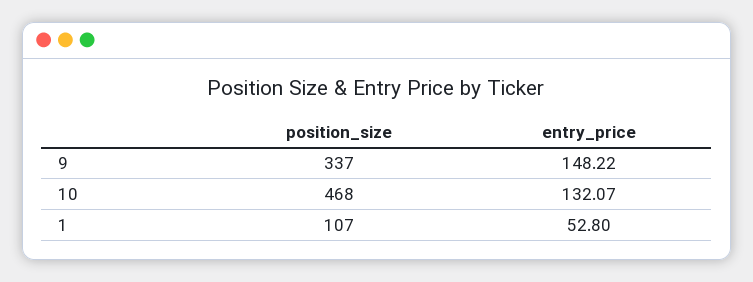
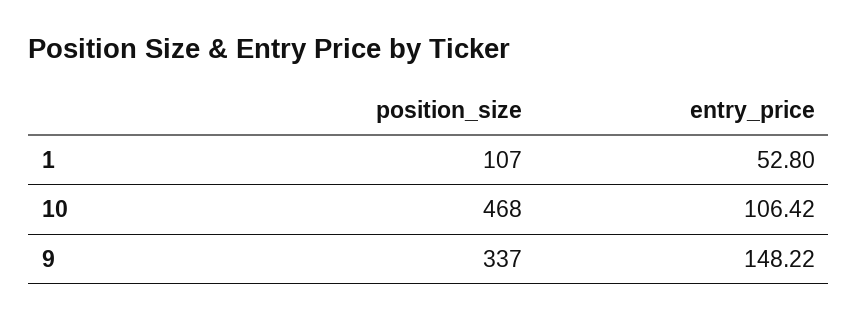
  {
    "position_size": {
      "9": 337,
      "10": 468,
      "1": 107
    },
    "entry_price": {
      "9": 148.22,
-     "10": 132.07,
+     "10": 106.42,
      "1": 52.8
    }
  }

